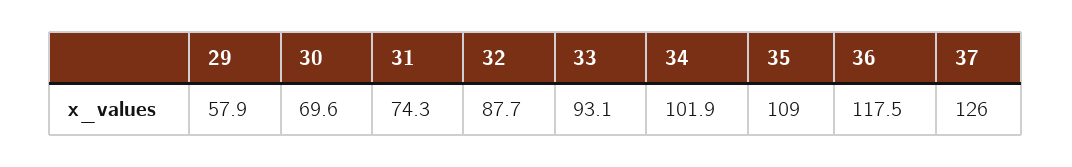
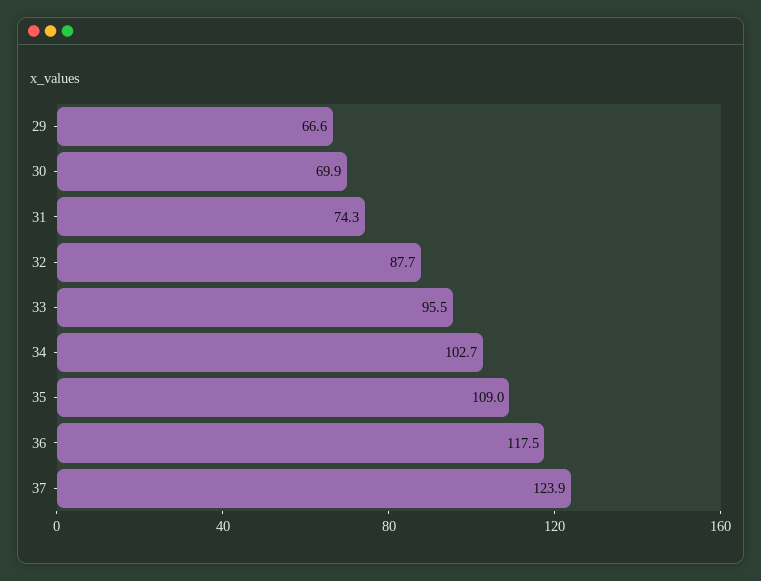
  {
-   "29": 57.9,
+   "29": 66.6,
-   "30": 69.6,
+   "30": 69.9,
    "31": 74.3,
    "32": 87.7,
-   "33": 93.1,
+   "33": 95.5,
-   "34": 101.9,
+   "34": 102.7,
    "35": 109,
    "36": 117.5,
-   "37": 126
+   "37": 123.9
  }

